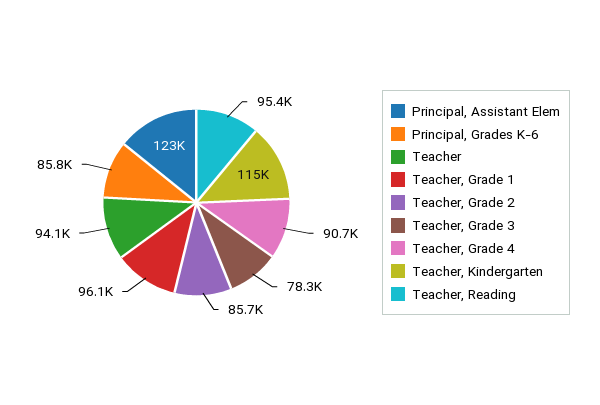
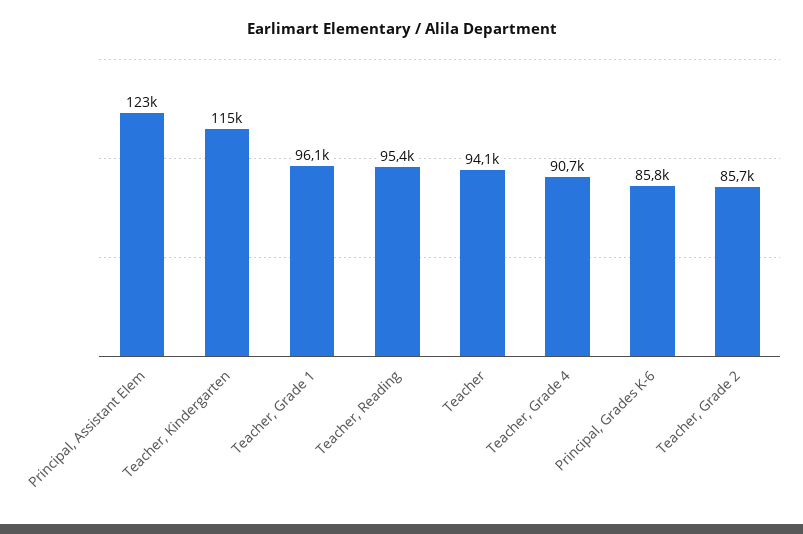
  {
    "Principal, Assistant Elem": 123000,
    "Principal, Grades K-6": 85800,
    "Teacher": 94100,
    "Teacher, Grade 1": 96100,
    "Teacher, Grade 2": 85700,
-   "Teacher, Grade 3": 78300,
    "Teacher, Grade 4": 90700,
    "Teacher, Kindergarten": 115000,
    "Teacher, Reading": 95400
  }

